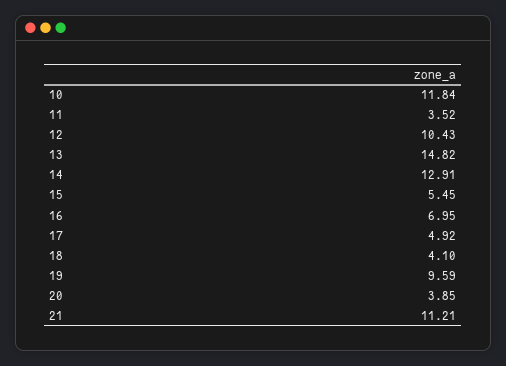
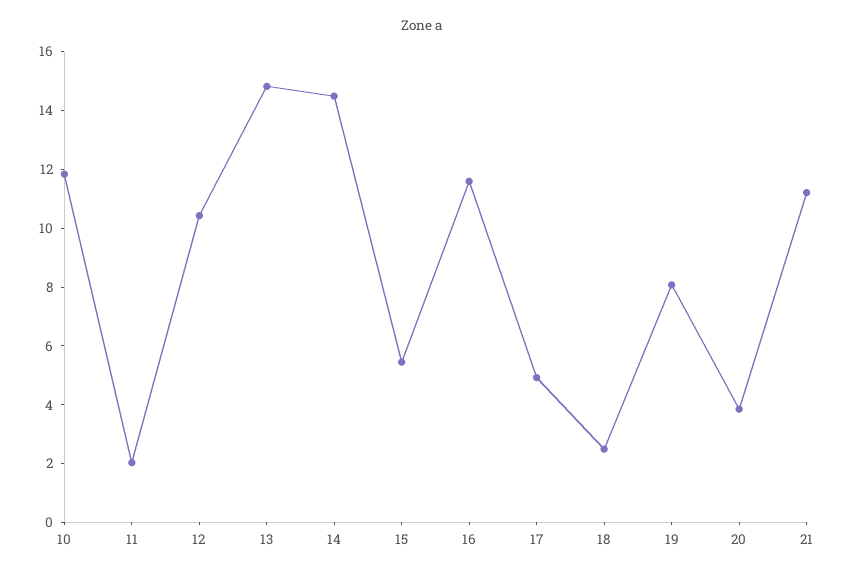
  {
    "10": 11.84,
-   "11": 3.52,
+   "11": 2,
    "12": 10.43,
    "13": 14.82,
-   "14": 12.91,
+   "14": 14.5,
    "15": 5.45,
-   "16": 6.95,
+   "16": 11.5,
    "17": 4.92,
-   "18": 4.1,
+   "18": 2.5,
-   "19": 9.59,
+   "19": 8,
    "20": 3.85,
    "21": 11.21
  }

